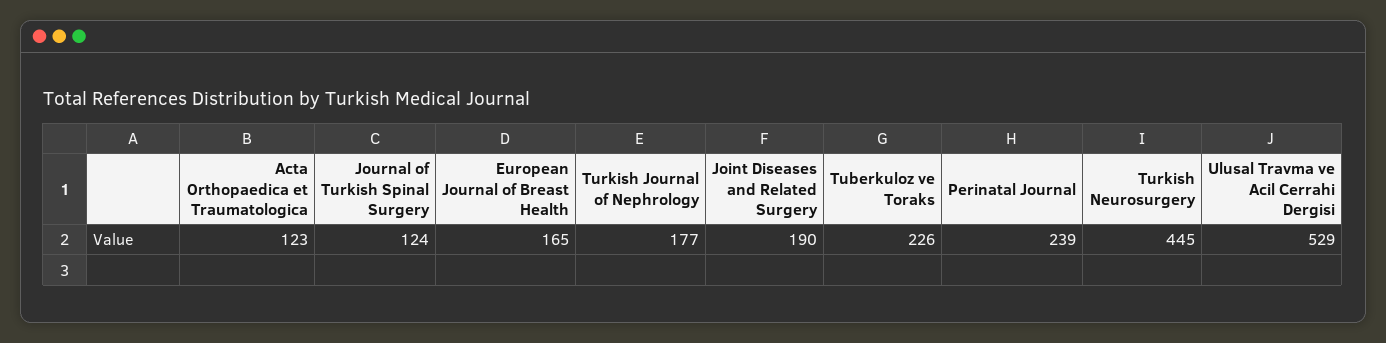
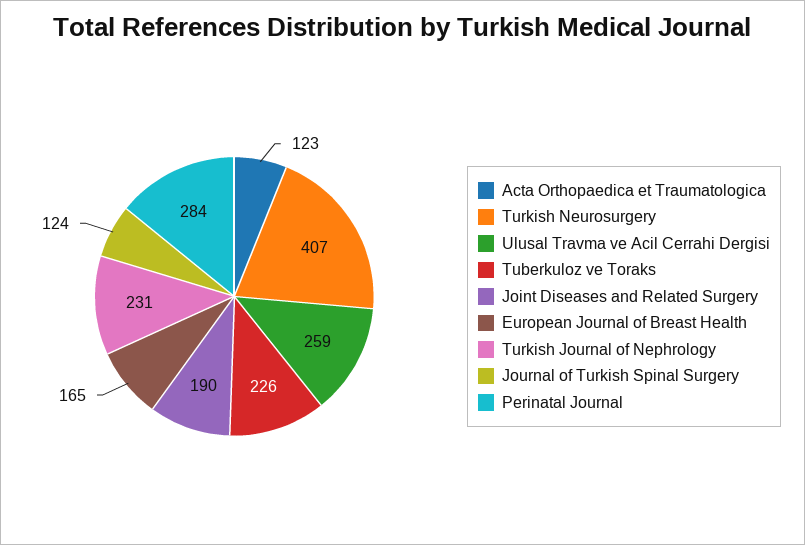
  {
    "Acta Orthopaedica et Traumatologica": 123,
    "Journal of Turkish Spinal Surgery": 124,
    "European Journal of Breast Health": 165,
-   "Turkish Journal of Nephrology": 177,
+   "Turkish Journal of Nephrology": 231,
    "Joint Diseases and Related Surgery": 190,
    "Tuberkuloz ve Toraks": 226,
-   "Perinatal Journal": 239,
+   "Perinatal Journal": 284,
-   "Turkish Neurosurgery": 445,
+   "Turkish Neurosurgery": 407,
-   "Ulusal Travma ve Acil Cerrahi Dergisi": 529
+   "Ulusal Travma ve Acil Cerrahi Dergisi": 259
  }

